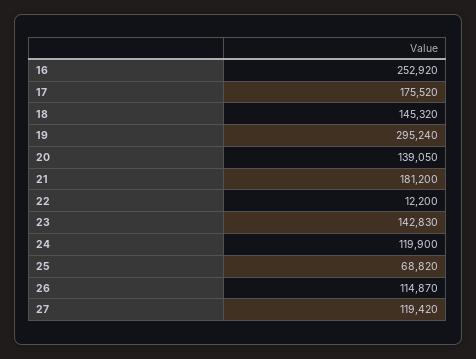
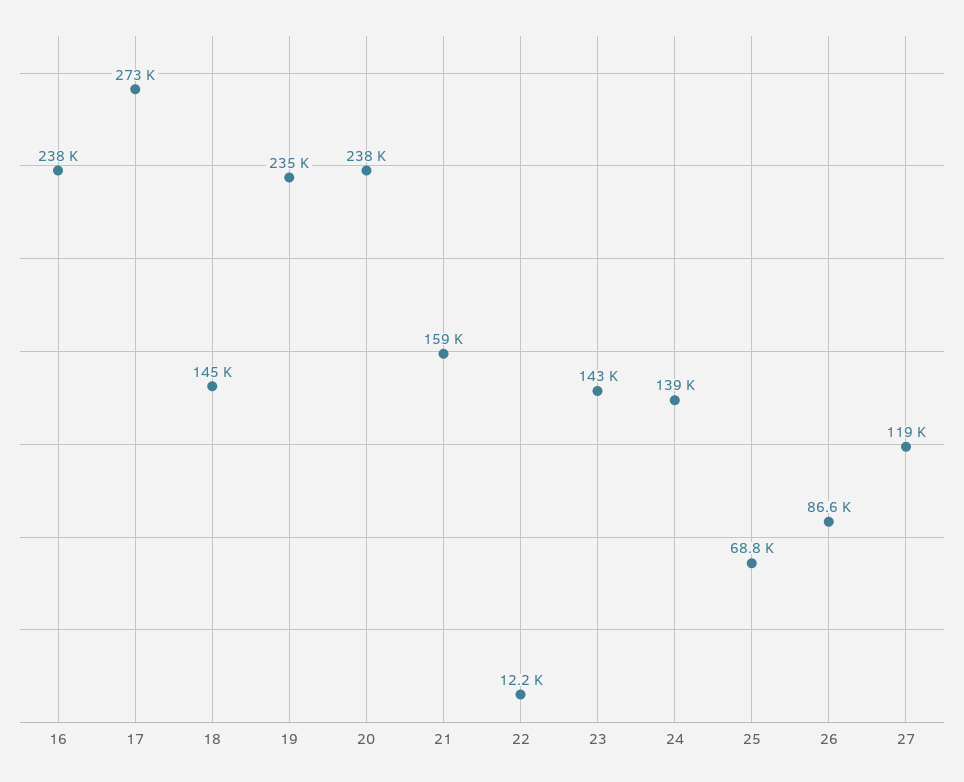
  {
-   "16": 252920,
+   "16": 238000,
-   "17": 175520,
+   "17": 273000,
    "18": 145320,
-   "19": 295240,
+   "19": 235000,
-   "20": 139050,
+   "20": 238000,
-   "21": 181200,
+   "21": 159000,
    "22": 12200,
    "23": 142830,
-   "24": 119900,
+   "24": 139000,
    "25": 68820,
-   "26": 114870,
+   "26": 86600,
    "27": 119420
  }

